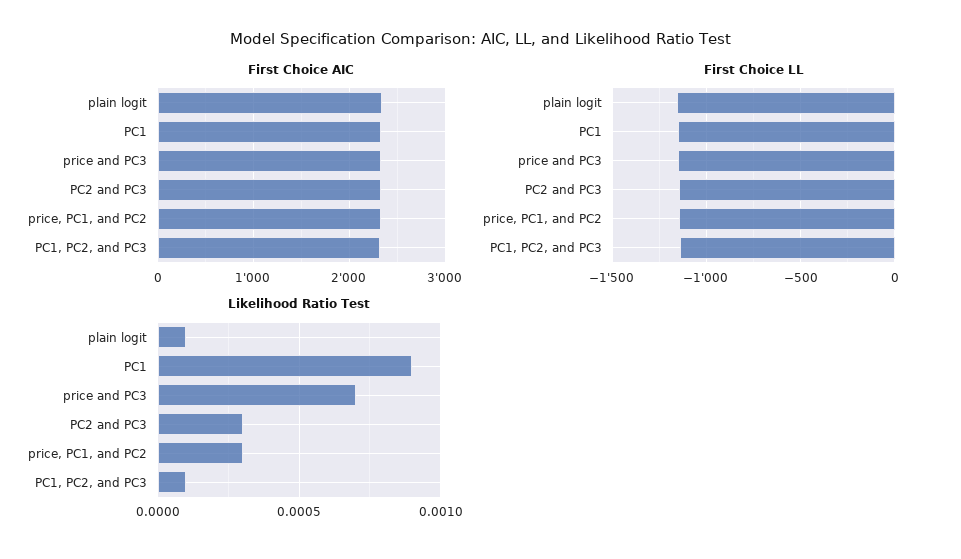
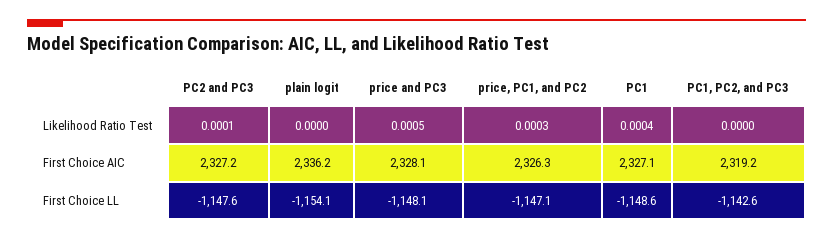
  {
    "First Choice AIC": {
      "plain logit": 2336.2,
      "PC1": 2327.1,
      "price and PC3": 2328.1,
      "PC2 and PC3": 2327.2,
      "price, PC1, and PC2": 2326.3,
      "PC1, PC2, and PC3": 2319.2
    },
    "First Choice LL": {
      "plain logit": -1154.1,
      "PC1": -1148.6,
      "price and PC3": -1148.1,
      "PC2 and PC3": -1147.6,
      "price, PC1, and PC2": -1147.1,
      "PC1, PC2, and PC3": -1142.6
    },
    "Likelihood Ratio Test": {
-     "plain logit": 0.0001,
+     "plain logit": 0,
-     "PC1": 0.0009,
+     "PC1": 0.0004,
-     "price and PC3": 0.0007,
+     "price and PC3": 0.0005,
-     "PC2 and PC3": 0.0003,
+     "PC2 and PC3": 0.0001,
      "price, PC1, and PC2": 0.0003,
-     "PC1, PC2, and PC3": 0.0001
+     "PC1, PC2, and PC3": 0
    }
  }

